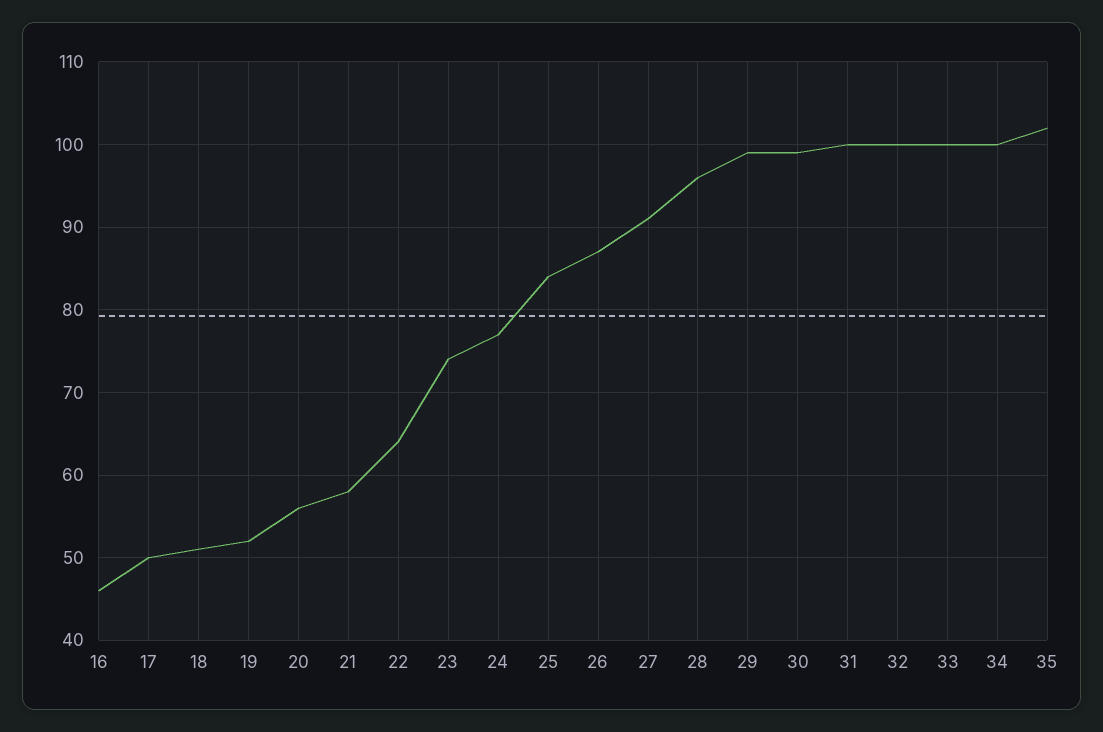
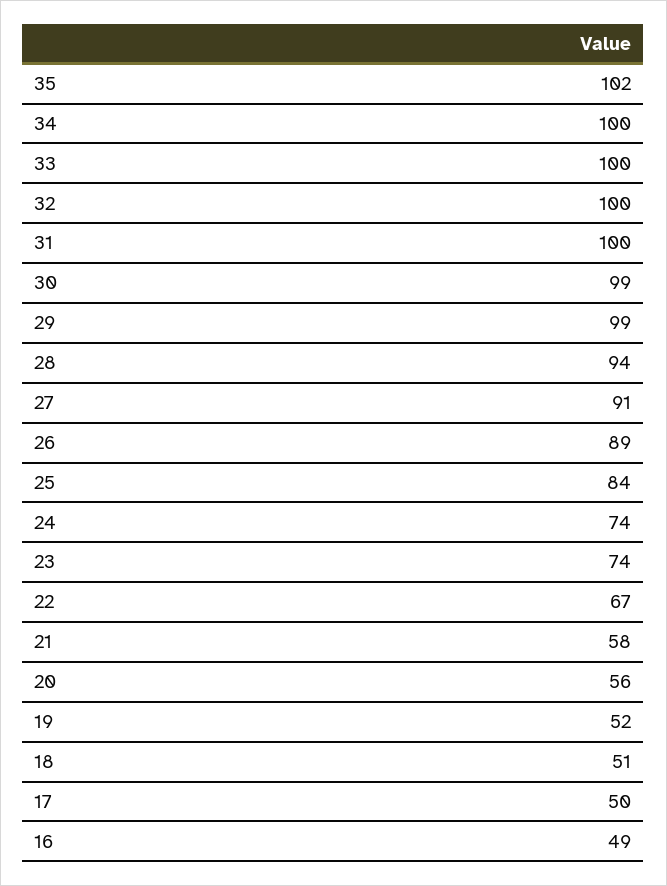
  {
-   "16": 46,
+   "16": 49,
    "17": 50,
    "18": 51,
    "19": 52,
    "20": 56,
    "21": 58,
-   "22": 64,
+   "22": 67,
    "23": 74,
-   "24": 77,
+   "24": 74,
    "25": 84,
-   "26": 87,
+   "26": 89,
    "27": 91,
-   "28": 96,
+   "28": 94,
    "29": 99,
    "30": 99,
    "31": 100,
    "32": 100,
    "33": 100,
    "34": 100,
    "35": 102
  }

